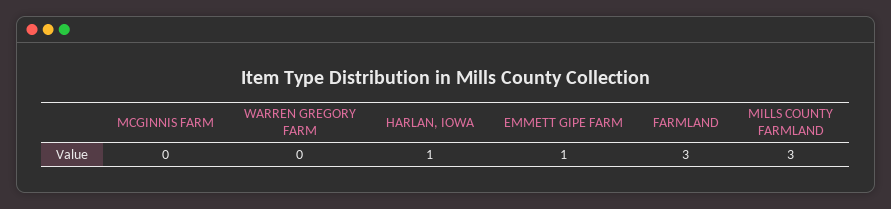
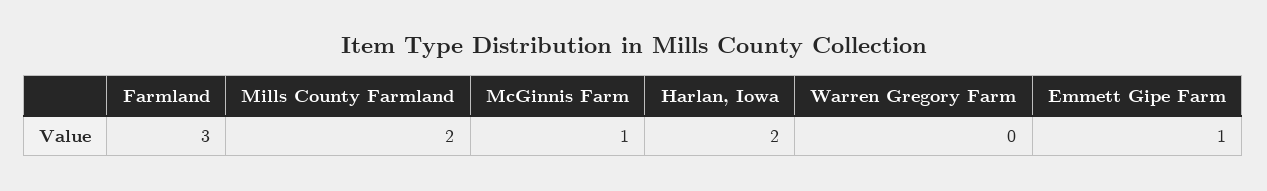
  {
-   "MCGINNIS FARM": 0,
+   "MCGINNIS FARM": 1,
    "WARREN GREGORY FARM": 0,
-   "HARLAN, IOWA": 1,
+   "HARLAN, IOWA": 2,
    "EMMETT GIPE FARM": 1,
    "FARMLAND": 3,
-   "MILLS COUNTY FARMLAND": 3
+   "MILLS COUNTY FARMLAND": 2
  }

